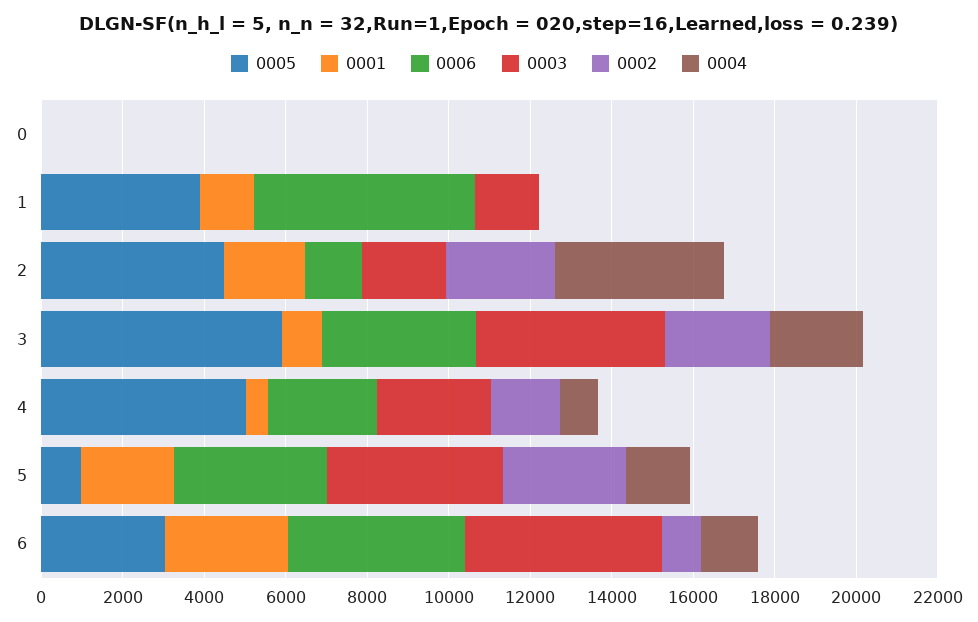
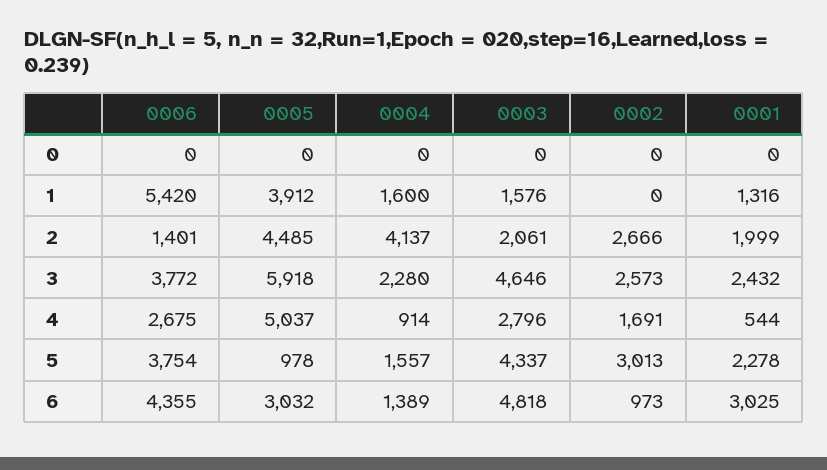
  {
    "0005": {
      "0": 0,
      "1": 3912,
      "2": 4485,
      "3": 5918,
      "4": 5037,
      "5": 978,
      "6": 3032
    },
    "0001": {
      "0": 0,
      "1": 1316,
      "2": 1999,
-     "3": 1000,
+     "3": 2432,
      "4": 544,
      "5": 2278,
      "6": 3025
    },
    "0006": {
      "0": 0,
      "1": 5420,
      "2": 1401,
      "3": 3772,
      "4": 2675,
      "5": 3754,
      "6": 4355
    },
    "0003": {
      "0": 0,
      "1": 1576,
      "2": 2061,
      "3": 4646,
      "4": 2796,
      "5": 4337,
      "6": 4818
    },
    "0002": {
      "0": 0,
      "1": 0,
      "2": 2666,
      "3": 2573,
      "4": 1691,
      "5": 3013,
      "6": 973
    },
    "0004": {
      "0": 0,
-     "1": 0,
+     "1": 1600,
      "2": 4137,
      "3": 2280,
      "4": 914,
      "5": 1557,
      "6": 1389
    }
  }

